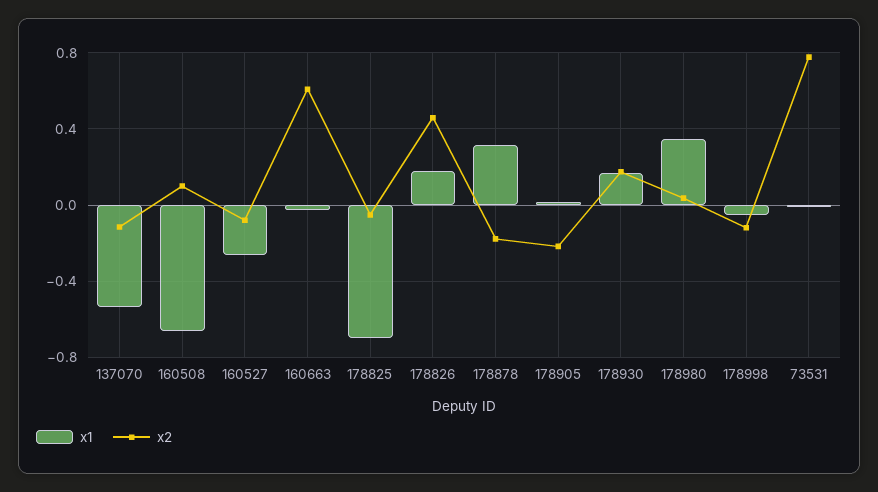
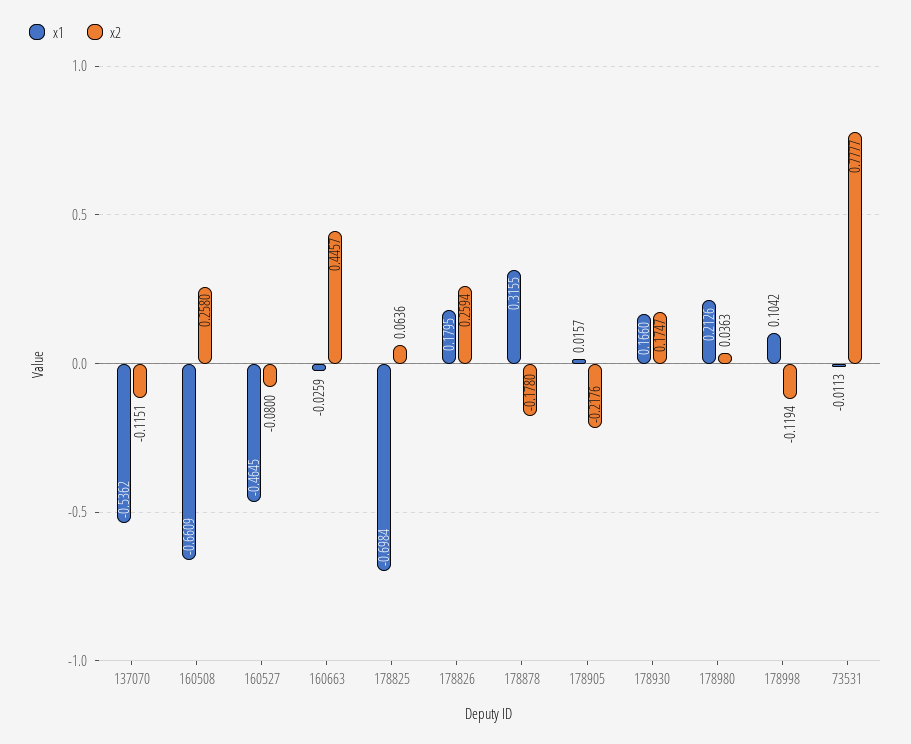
  {
    "x1": {
      "137070": -0.5362,
      "160508": -0.6609,
-     "160527": -0.25,
+     "160527": -0.4645,
      "160663": -0.0259,
      "178825": -0.6984,
      "178826": 0.1795,
      "178878": 0.3155,
      "178905": 0.0157,
      "178930": 0.166,
-     "178980": 0.35,
+     "178980": 0.2126,
-     "178998": -0.05,
+     "178998": 0.1042,
      "73531": -0.0113
    },
    "x2": {
      "137070": -0.1151,
-     "160508": 0.1,
+     "160508": 0.258,
      "160527": -0.08,
-     "160663": 0.6,
+     "160663": 0.4457,
-     "178825": -0.05,
+     "178825": 0.0636,
-     "178826": 0.45,
+     "178826": 0.2594,
      "178878": -0.178,
      "178905": -0.2176,
      "178930": 0.1747,
      "178980": 0.0363,
      "178998": -0.1194,
      "73531": 0.7777
    }
  }

